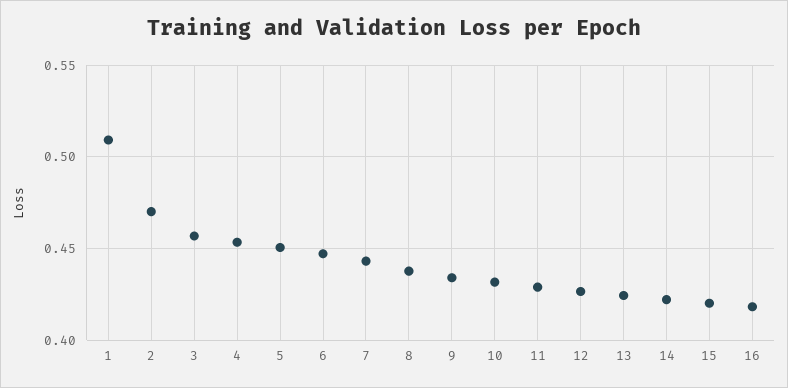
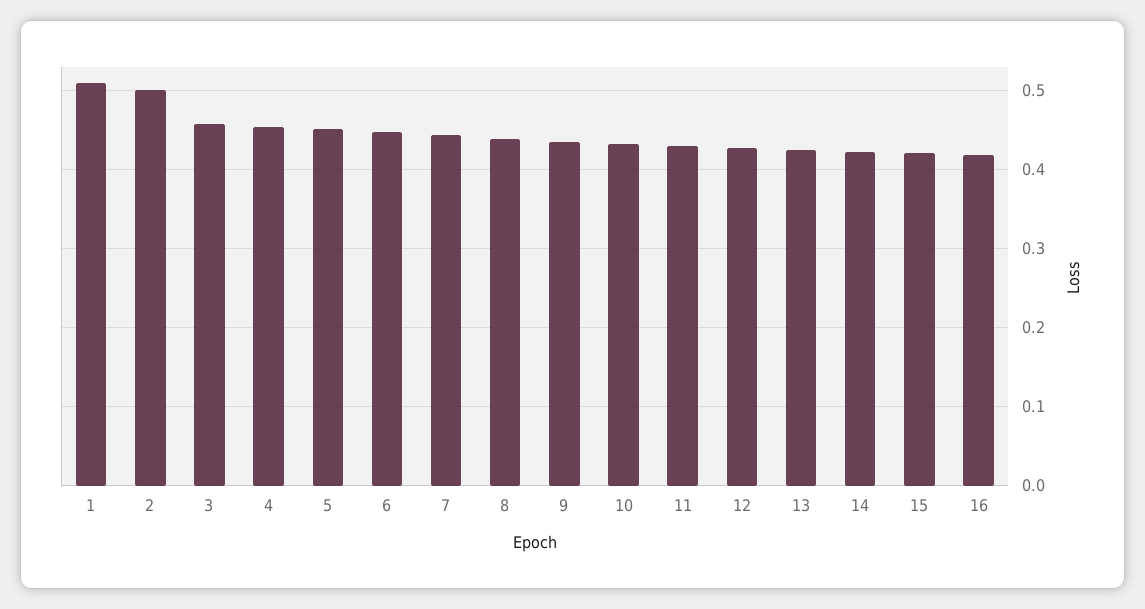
  {
    "1": 0.51,
-   "2": 0.47,
+   "2": 0.5,
    "3": 0.455,
    "4": 0.455,
    "5": 0.45,
    "6": 0.445,
    "7": 0.445,
    "8": 0.44,
    "9": 0.435,
    "10": 0.43,
    "11": 0.43,
    "12": 0.425,
    "13": 0.425,
    "14": 0.42,
    "15": 0.42,
    "16": 0.42
  }

